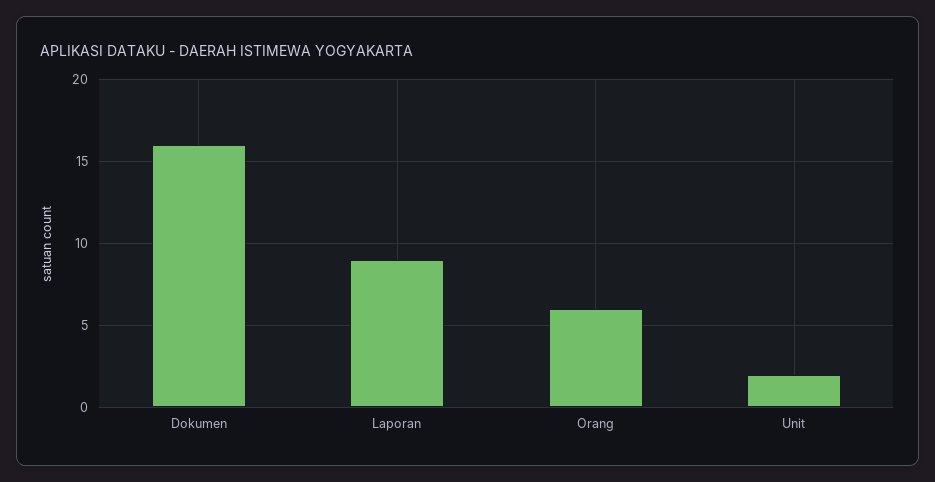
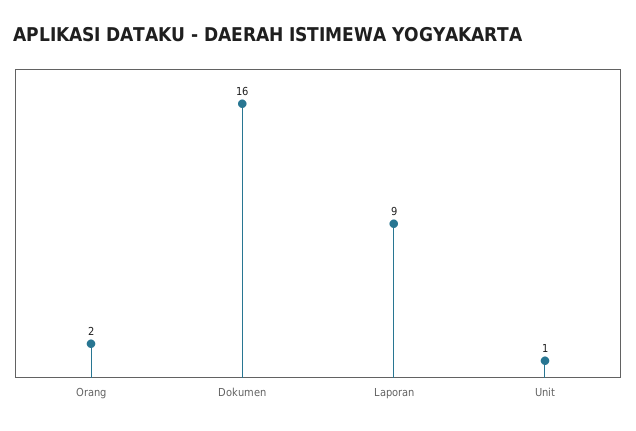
  {
    "Dokumen": 16,
    "Laporan": 9,
-   "Orang": 6,
+   "Orang": 2,
-   "Unit": 2
+   "Unit": 1
  }

